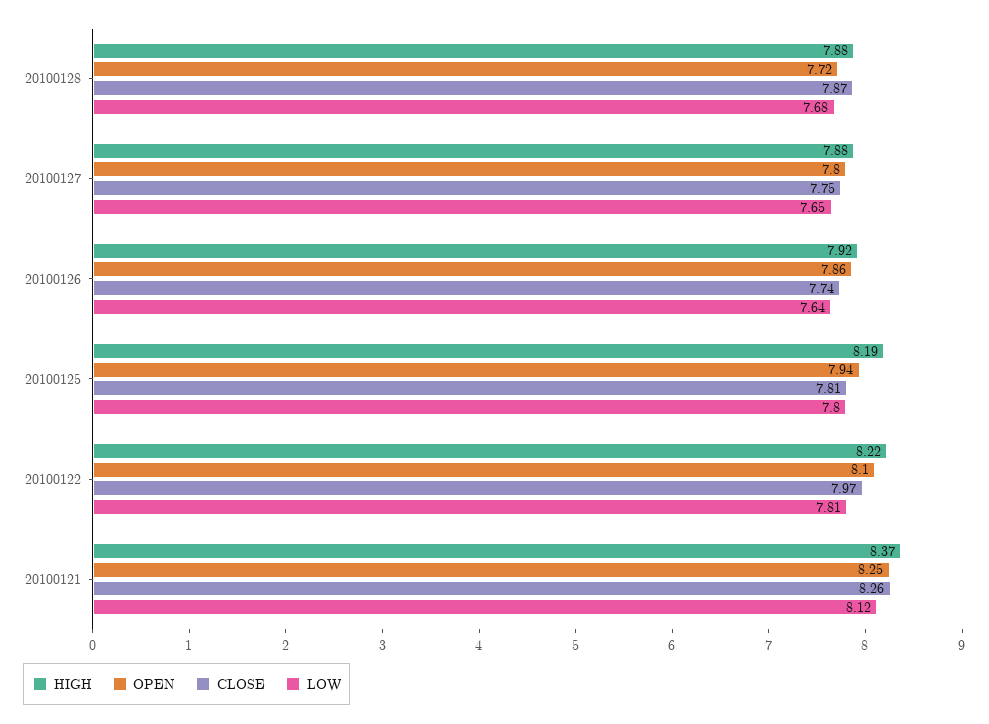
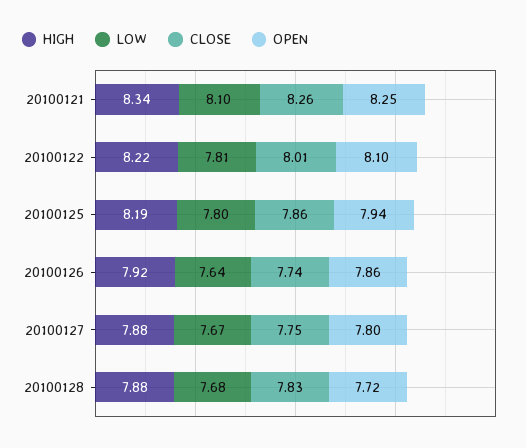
  {
    "HIGH": {
      "20100128": 7.88,
      "20100127": 7.88,
      "20100126": 7.92,
      "20100125": 8.19,
      "20100122": 8.22,
-     "20100121": 8.37
+     "20100121": 8.34
    },
    "OPEN": {
      "20100128": 7.72,
      "20100127": 7.8,
      "20100126": 7.86,
      "20100125": 7.94,
      "20100122": 8.1,
      "20100121": 8.25
    },
    "CLOSE": {
-     "20100128": 7.87,
+     "20100128": 7.83,
      "20100127": 7.75,
      "20100126": 7.74,
-     "20100125": 7.81,
+     "20100125": 7.86,
-     "20100122": 7.97,
+     "20100122": 8.01,
      "20100121": 8.26
    },
    "LOW": {
      "20100128": 7.68,
-     "20100127": 7.65,
+     "20100127": 7.67,
      "20100126": 7.64,
      "20100125": 7.8,
      "20100122": 7.81,
-     "20100121": 8.12
+     "20100121": 8.1
    }
  }

